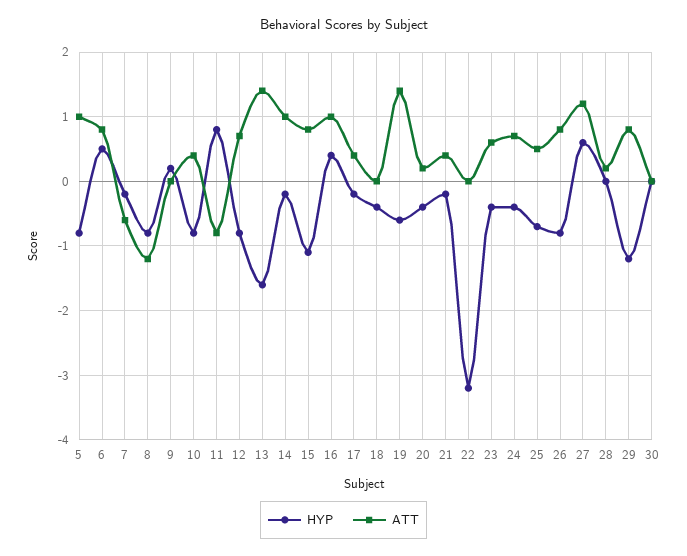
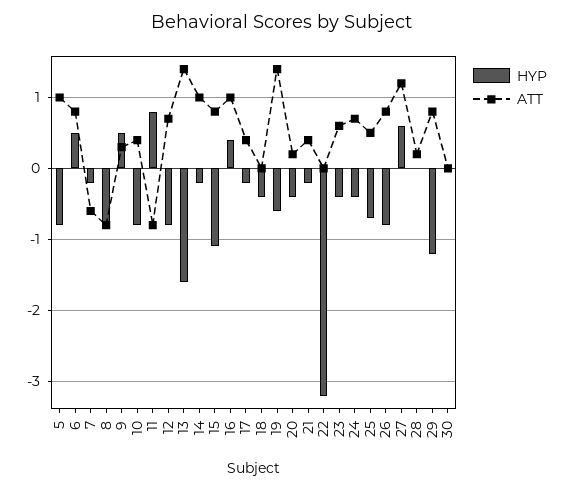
  {
    "HYP": {
      "5": -0.8,
      "6": 0.5,
      "7": -0.2,
      "8": -0.8,
-     "9": 0.2,
+     "9": 0.5,
      "10": -0.8,
      "11": 0.8,
      "12": -0.8,
      "13": -1.6,
      "14": -0.2,
      "15": -1.1,
      "16": 0.4,
      "17": -0.2,
      "18": -0.4,
      "19": -0.6,
      "20": -0.4,
      "21": -0.2,
      "22": -3.2,
      "23": -0.4,
      "24": -0.4,
      "25": -0.7,
      "26": -0.8,
      "27": 0.6,
      "28": 0,
      "29": -1.2,
      "30": 0
    },
    "ATT": {
      "5": 1,
      "6": 0.8,
      "7": -0.6,
-     "8": -1.2,
+     "8": -0.8,
-     "9": 0,
+     "9": 0.3,
      "10": 0.4,
      "11": -0.8,
      "12": 0.7,
      "13": 1.4,
      "14": 1,
      "15": 0.8,
      "16": 1,
      "17": 0.4,
      "18": 0,
      "19": 1.4,
      "20": 0.2,
      "21": 0.4,
      "22": 0,
      "23": 0.6,
      "24": 0.7,
      "25": 0.5,
      "26": 0.8,
      "27": 1.2,
      "28": 0.2,
      "29": 0.8,
      "30": 0
    }
  }

